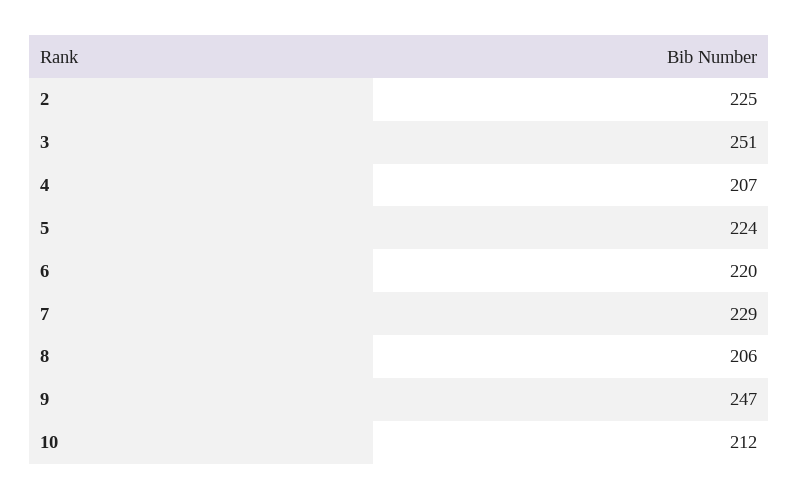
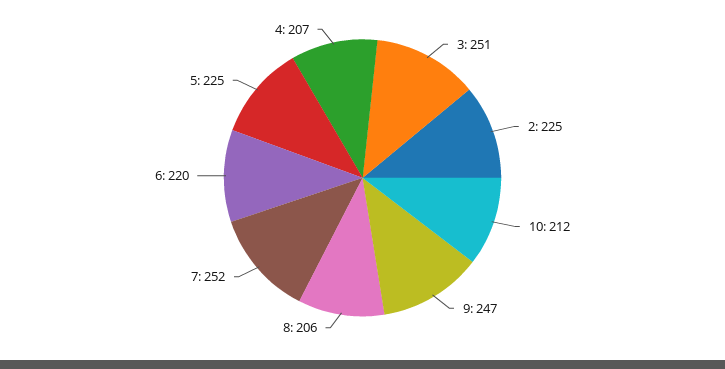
  {
    "2": 225,
    "3": 251,
    "4": 207,
-   "5": 224,
+   "5": 225,
    "6": 220,
-   "7": 229,
+   "7": 252,
    "8": 206,
    "9": 247,
    "10": 212
  }

